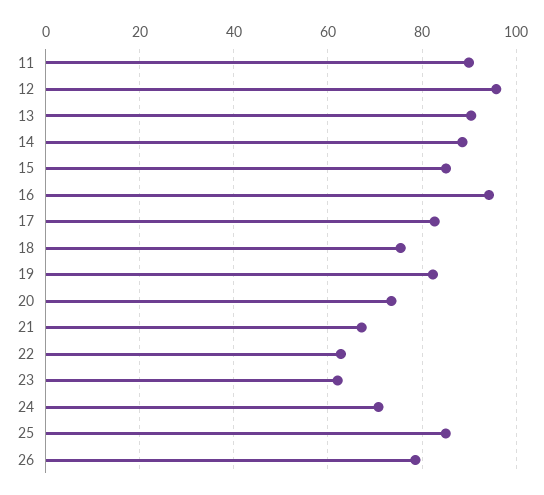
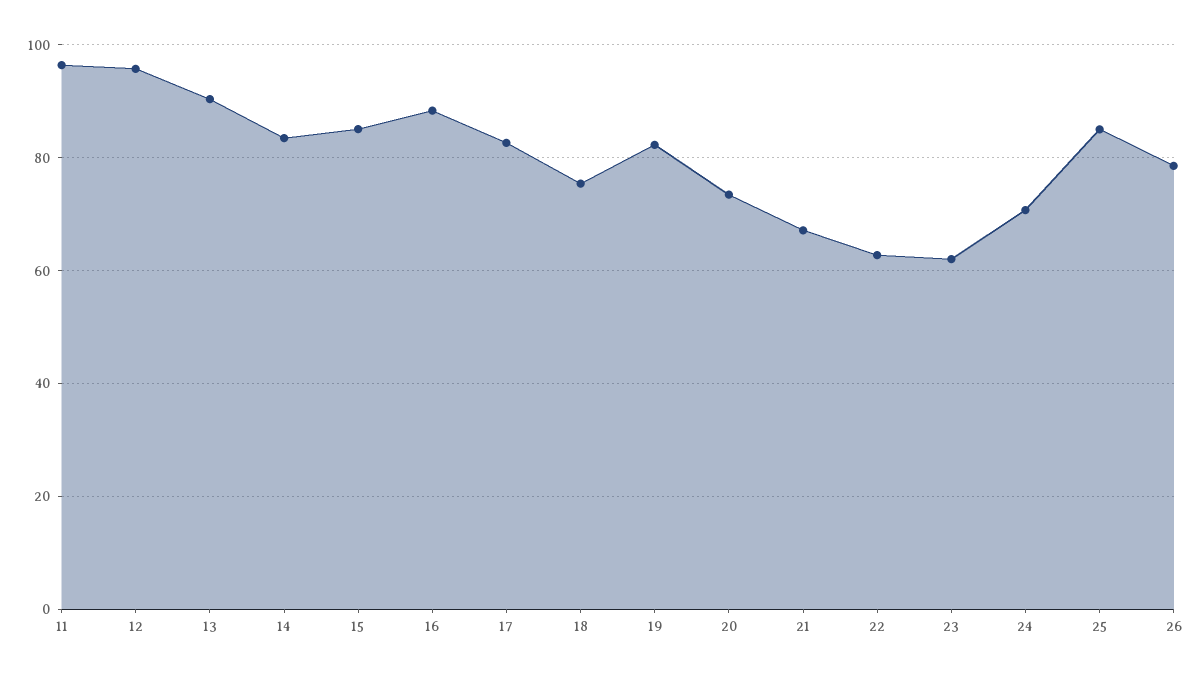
  {
-   "11": 90,
+   "11": 96,
    "12": 96,
    "13": 90,
-   "14": 88,
+   "14": 84,
    "15": 86,
-   "16": 94,
+   "16": 88,
    "17": 82,
    "18": 76,
    "19": 82,
    "20": 74,
    "21": 68,
    "22": 62,
    "23": 62,
    "24": 70,
    "25": 86,
    "26": 78
  }

